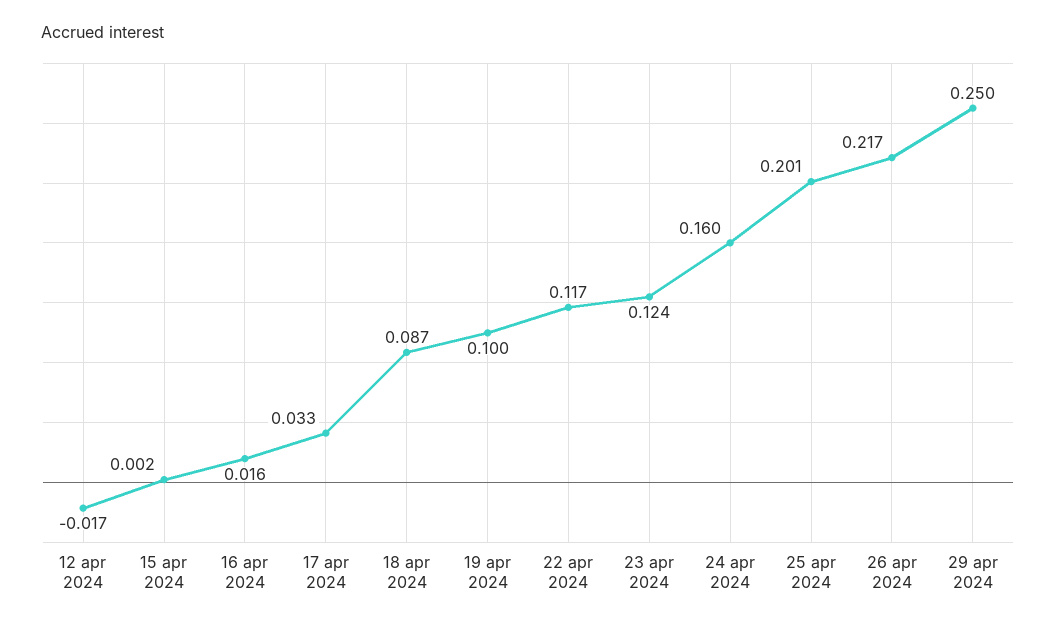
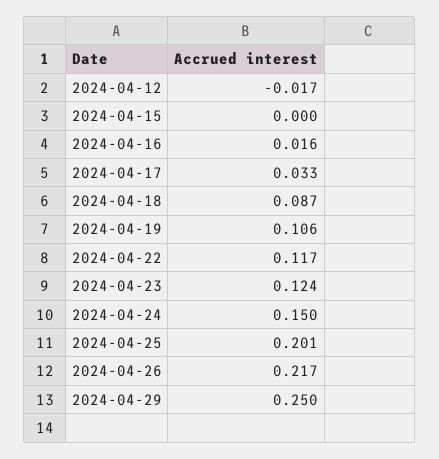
  {
    "12 apr 2024": -0.017,
-   "15 apr 2024": 0.002,
+   "15 apr 2024": 0,
    "16 apr 2024": 0.016,
    "17 apr 2024": 0.033,
    "18 apr 2024": 0.087,
-   "19 apr 2024": 0.1,
+   "19 apr 2024": 0.106,
    "22 apr 2024": 0.117,
    "23 apr 2024": 0.124,
-   "24 apr 2024": 0.16,
+   "24 apr 2024": 0.15,
    "25 apr 2024": 0.201,
    "26 apr 2024": 0.217,
    "29 apr 2024": 0.25
  }

